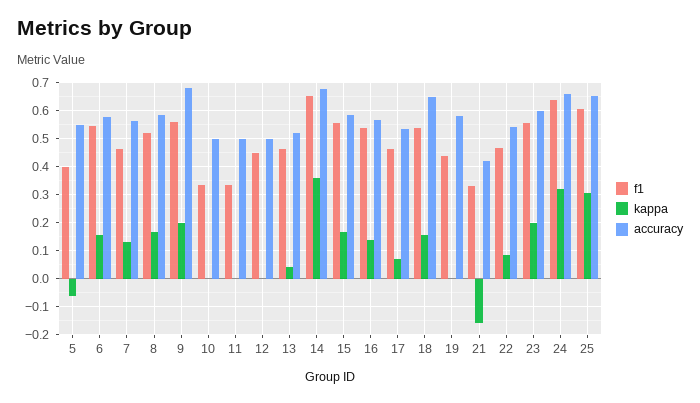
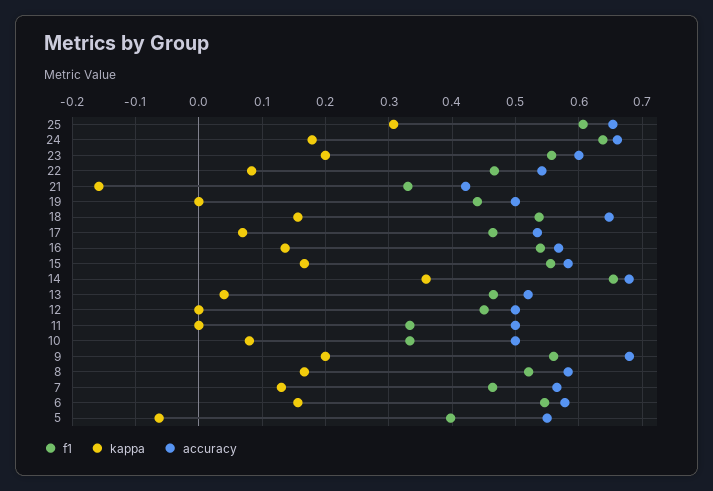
  {
    "f1": {
      "5": 0.4,
      "6": 0.55,
      "7": 0.46,
      "8": 0.52,
      "9": 0.56,
      "10": 0.33,
      "11": 0.33,
      "12": 0.45,
      "13": 0.47,
      "14": 0.65,
      "15": 0.56,
      "16": 0.54,
      "17": 0.46,
      "18": 0.54,
      "19": 0.44,
      "21": 0.33,
      "22": 0.47,
      "23": 0.56,
      "24": 0.64,
      "25": 0.61
    },
    "kappa": {
      "5": -0.06,
      "6": 0.16,
      "7": 0.13,
      "8": 0.17,
      "9": 0.2,
-     "10": 0,
+     "10": 0.08,
      "11": 0,
      "12": 0,
      "13": 0.04,
      "14": 0.36,
      "15": 0.17,
      "16": 0.14,
      "17": 0.07,
      "18": 0.16,
      "19": 0,
      "21": -0.16,
      "22": 0.08,
      "23": 0.2,
-     "24": 0.325,
+     "24": 0.18,
      "25": 0.31
    },
    "accuracy": {
      "5": 0.55,
      "6": 0.58,
      "7": 0.57,
      "8": 0.58,
      "9": 0.68,
      "10": 0.5,
      "11": 0.5,
      "12": 0.5,
      "13": 0.52,
      "14": 0.68,
      "15": 0.58,
      "16": 0.57,
      "17": 0.53,
      "18": 0.65,
-     "19": 0.575,
+     "19": 0.5,
      "21": 0.42,
      "22": 0.54,
      "23": 0.6,
      "24": 0.66,
      "25": 0.65
    }
  }

